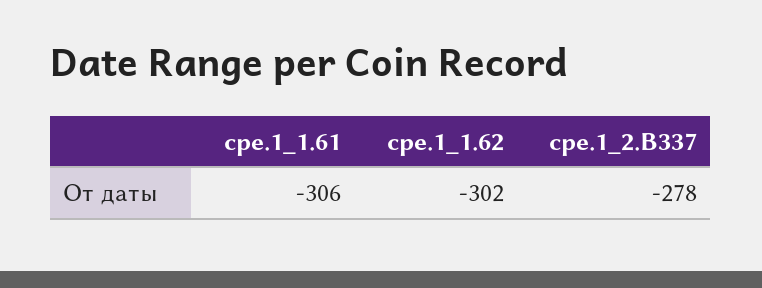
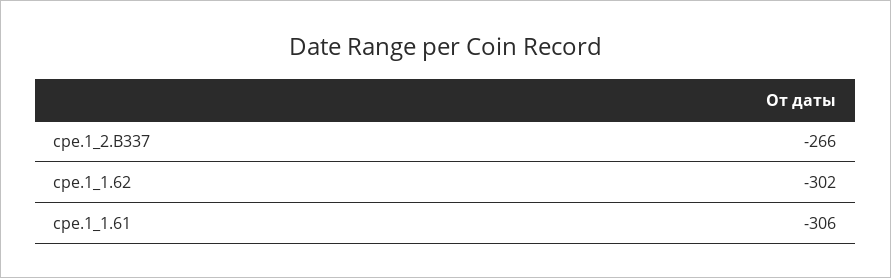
  {
    "cpe.1_1.61": -306,
    "cpe.1_1.62": -302,
-   "cpe.1_2.B337": -278
+   "cpe.1_2.B337": -266
  }

